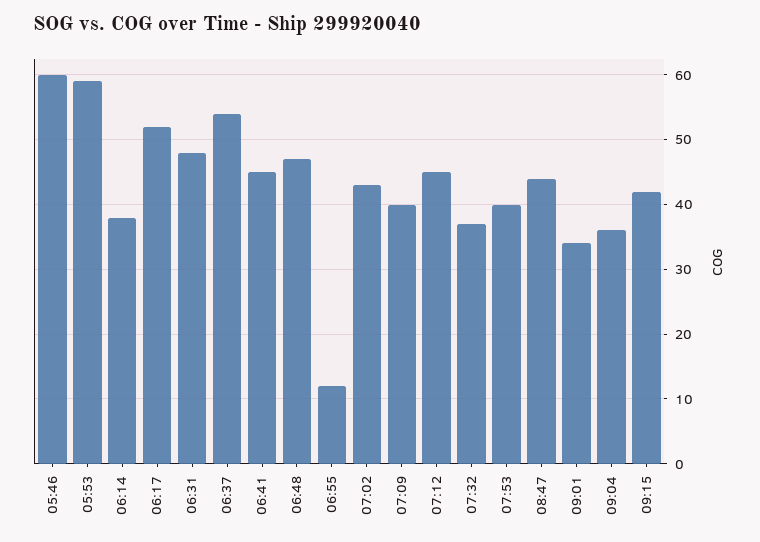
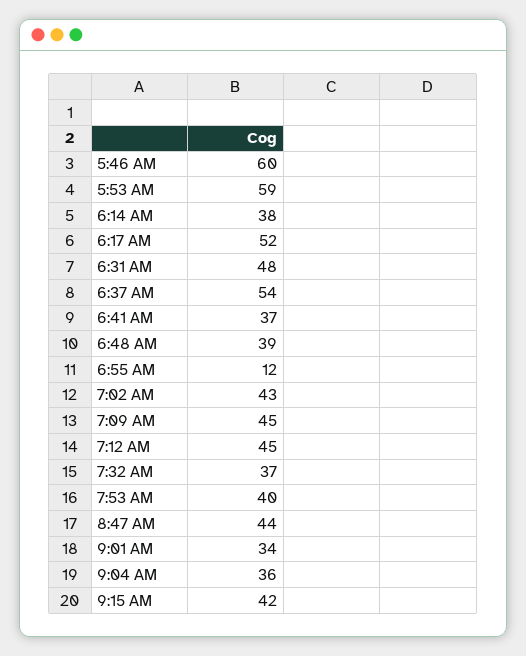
  {
    "05:46": 60,
    "05:53": 59,
    "06:14": 38,
    "06:17": 52,
    "06:31": 48,
    "06:37": 54,
-   "06:41": 45,
+   "06:41": 37,
-   "06:48": 47,
+   "06:48": 39,
    "06:55": 12,
    "07:02": 43,
-   "07:09": 40,
+   "07:09": 45,
    "07:12": 45,
    "07:32": 37,
    "07:53": 40,
    "08:47": 44,
    "09:01": 34,
    "09:04": 36,
    "09:15": 42
  }

